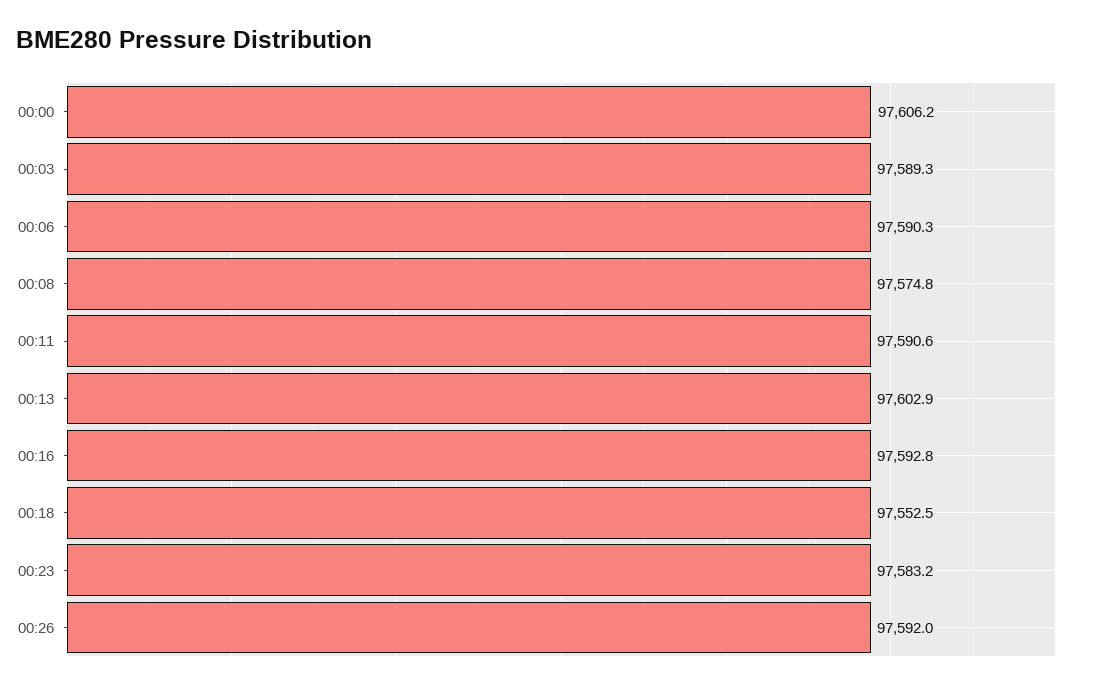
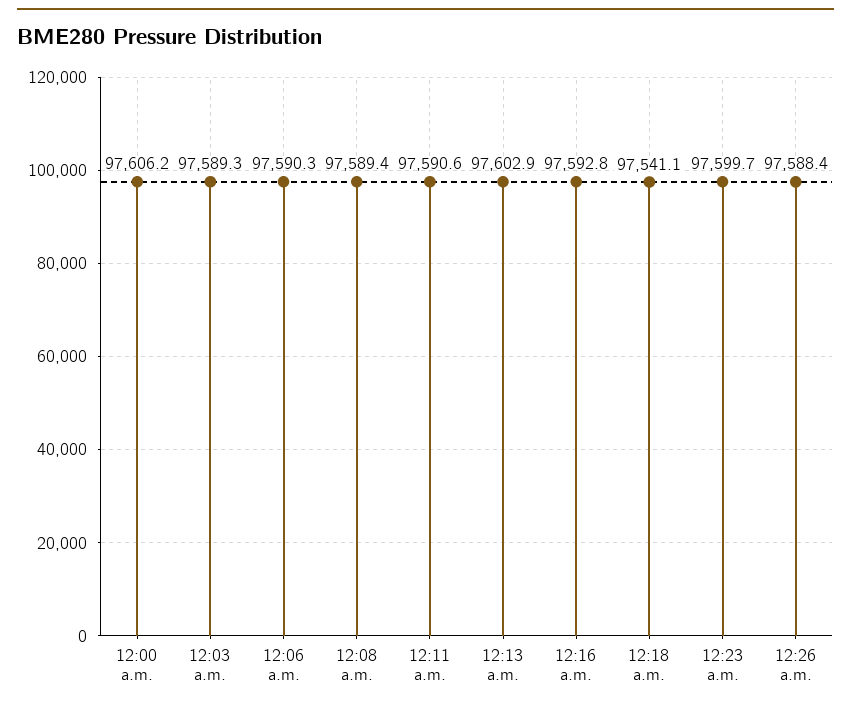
  {
    "00:00": 97606.2,
    "00:03": 97589.3,
    "00:06": 97590.3,
-   "00:08": 97574.8,
+   "00:08": 97589.4,
    "00:11": 97590.6,
    "00:13": 97602.9,
    "00:16": 97592.8,
-   "00:18": 97552.5,
+   "00:18": 97541.1,
-   "00:23": 97583.2,
+   "00:23": 97599.7,
-   "00:26": 97592
+   "00:26": 97588.4
  }

